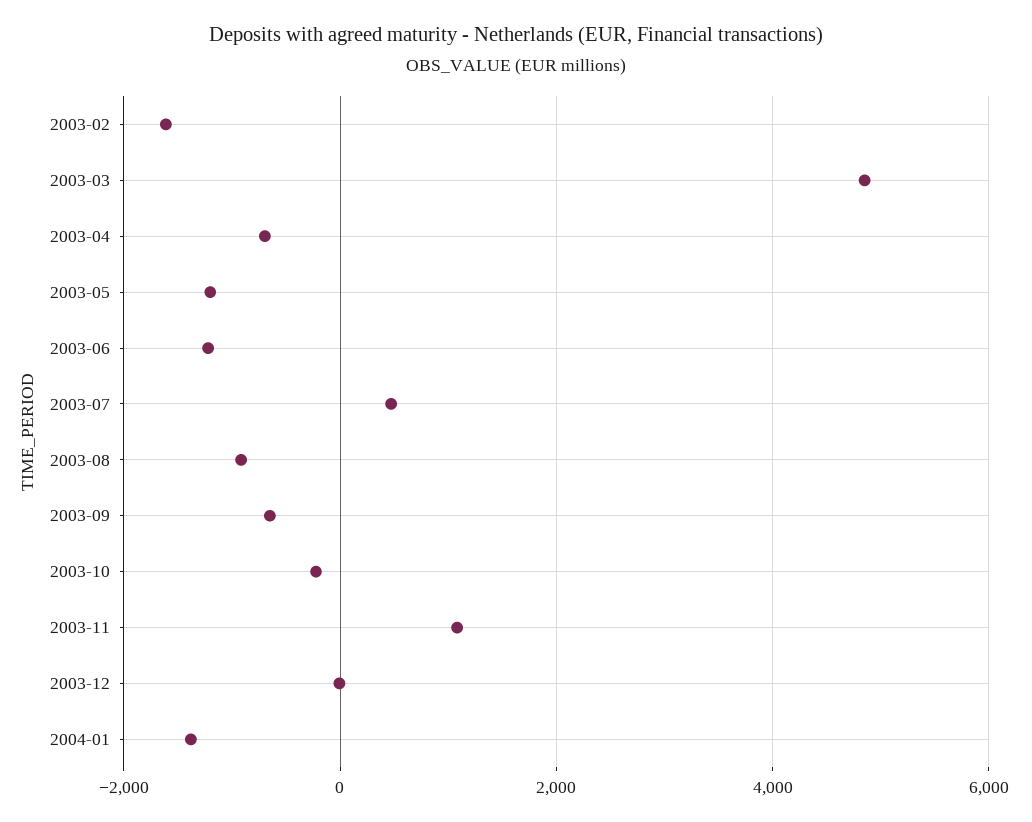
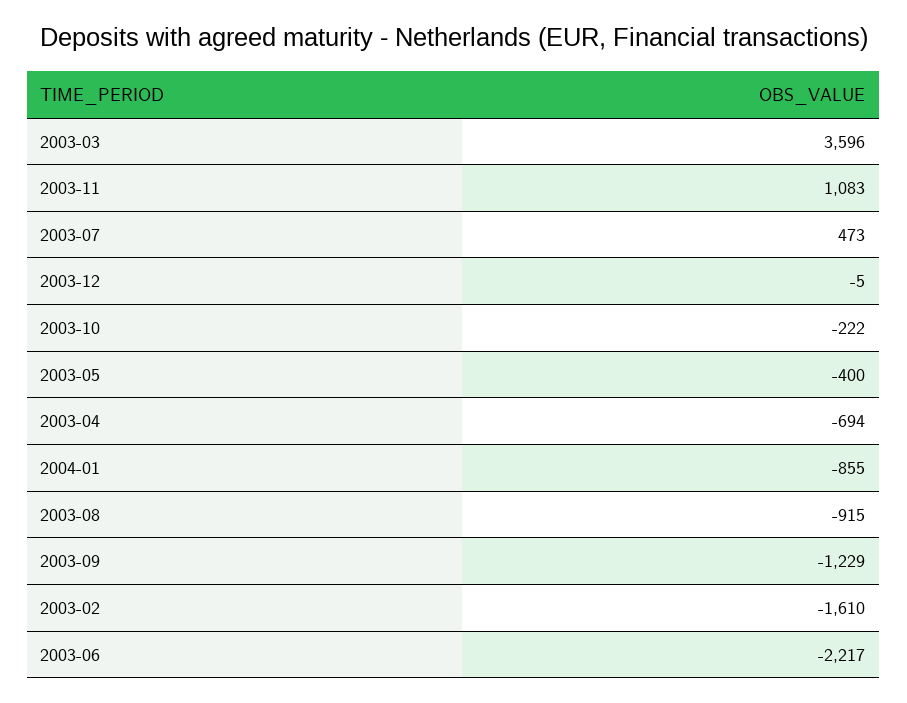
  {
    "2003-02": -1610,
-   "2003-03": 4800,
+   "2003-03": 3596,
    "2003-04": -694,
-   "2003-05": -1200,
+   "2003-05": -400,
-   "2003-06": -1200,
+   "2003-06": -2217,
    "2003-07": 473,
    "2003-08": -915,
-   "2003-09": -600,
+   "2003-09": -1229,
    "2003-10": -222,
    "2003-11": 1083,
    "2003-12": -5,
-   "2004-01": -1400
+   "2004-01": -855
  }

